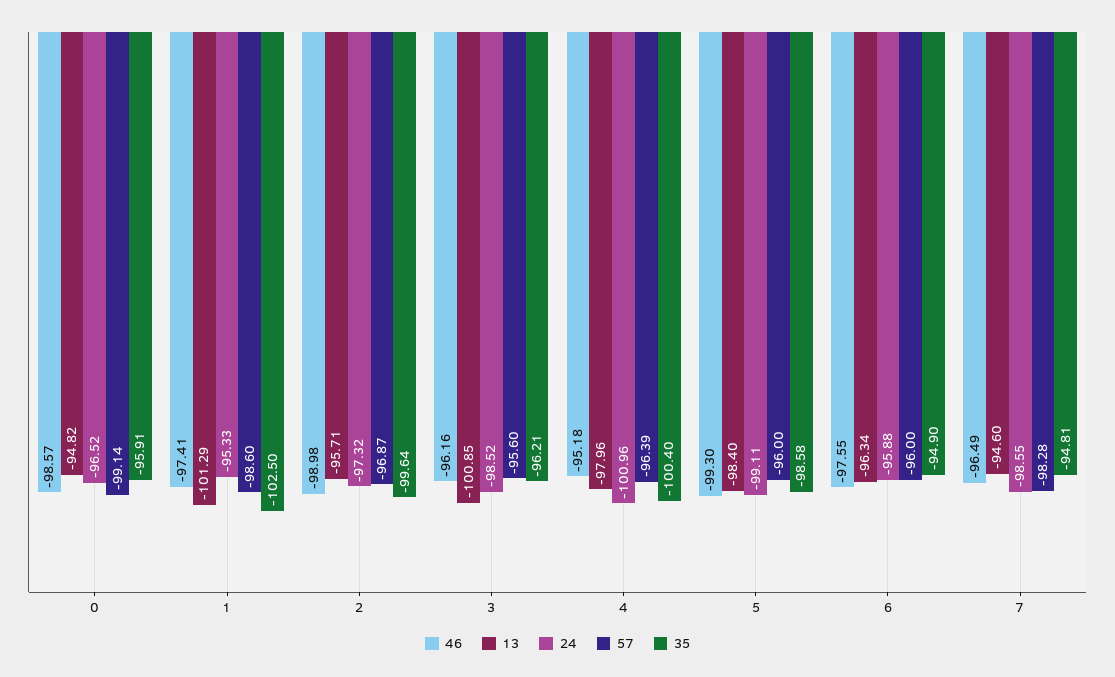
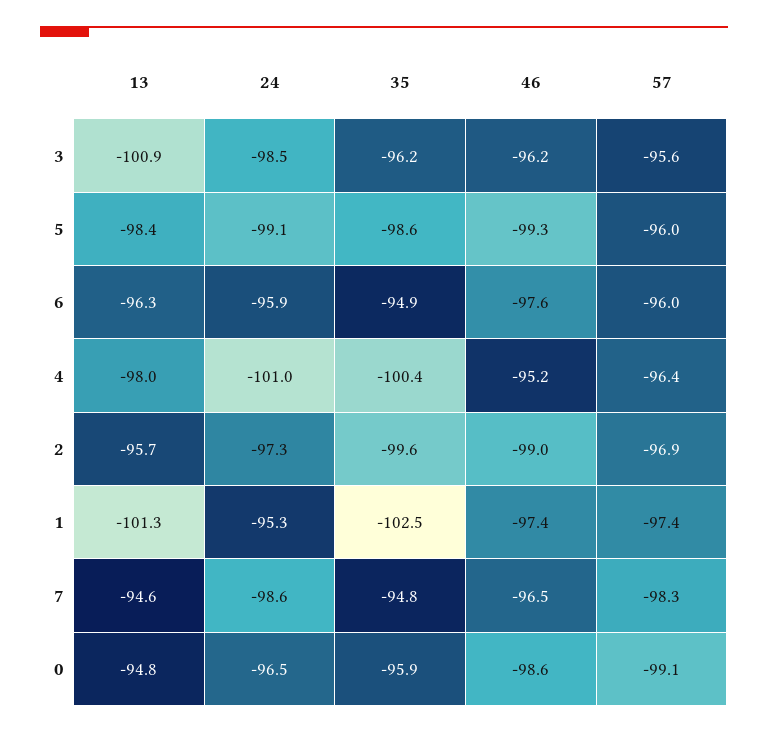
  {
    "46": {
      "0": -98.57,
      "1": -97.41,
      "2": -98.98,
      "3": -96.16,
      "4": -95.18,
      "5": -99.3,
      "6": -97.55,
      "7": -96.49
    },
    "13": {
      "0": -94.82,
      "1": -101.29,
      "2": -95.71,
      "3": -100.85,
      "4": -97.96,
      "5": -98.4,
      "6": -96.34,
      "7": -94.6
    },
    "24": {
      "0": -96.52,
      "1": -95.33,
      "2": -97.32,
      "3": -98.52,
      "4": -100.96,
      "5": -99.11,
      "6": -95.88,
      "7": -98.55
    },
    "57": {
      "0": -99.14,
-     "1": -98.6,
+     "1": -97.4,
      "2": -96.87,
      "3": -95.6,
      "4": -96.39,
      "5": -96,
      "6": -96,
      "7": -98.28
    },
    "35": {
      "0": -95.91,
      "1": -102.5,
      "2": -99.64,
      "3": -96.21,
      "4": -100.4,
      "5": -98.58,
      "6": -94.9,
      "7": -94.81
    }
  }

